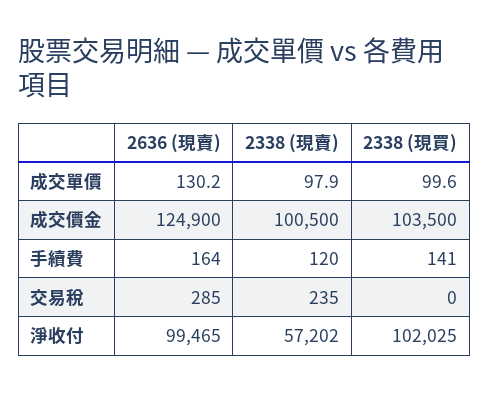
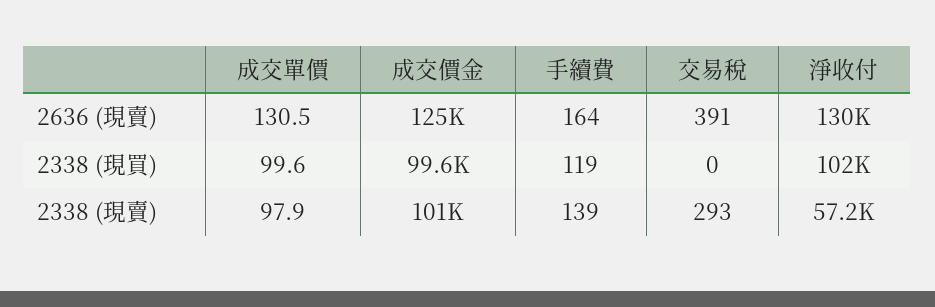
  {
    "2636 (現賣)": {
-     "成交單價": 130.2,
+     "成交單價": 130.5,
      "成交價金": 124900,
      "手續費": 164,
-     "交易稅": 285,
+     "交易稅": 391,
-     "淨收付": 99465
+     "淨收付": 130000
    },
    "2338 (現賣)": {
      "成交單價": 97.9,
      "成交價金": 100500,
-     "手續費": 120,
+     "手續費": 139,
-     "交易稅": 235,
+     "交易稅": 293,
      "淨收付": 57202
    },
    "2338 (現買)": {
      "成交單價": 99.6,
-     "成交價金": 103500,
+     "成交價金": 99600,
-     "手續費": 141,
+     "手續費": 119,
      "交易稅": 0,
      "淨收付": 102025
    }
  }

